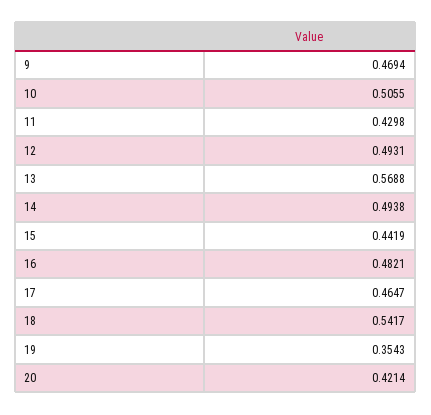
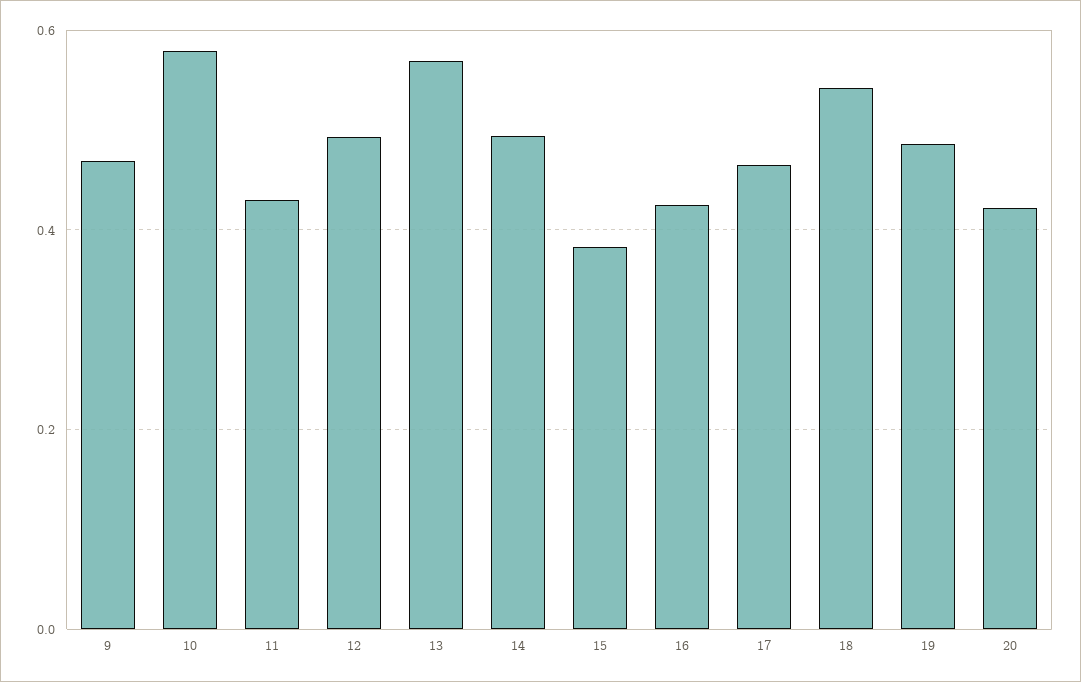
  {
    "9": 0.4694,
-   "10": 0.5055,
+   "10": 0.58,
    "11": 0.4298,
    "12": 0.4931,
    "13": 0.5688,
    "14": 0.4938,
-   "15": 0.4419,
+   "15": 0.38,
-   "16": 0.4821,
+   "16": 0.42,
    "17": 0.4647,
    "18": 0.5417,
-   "19": 0.3543,
+   "19": 0.48,
    "20": 0.4214
  }

